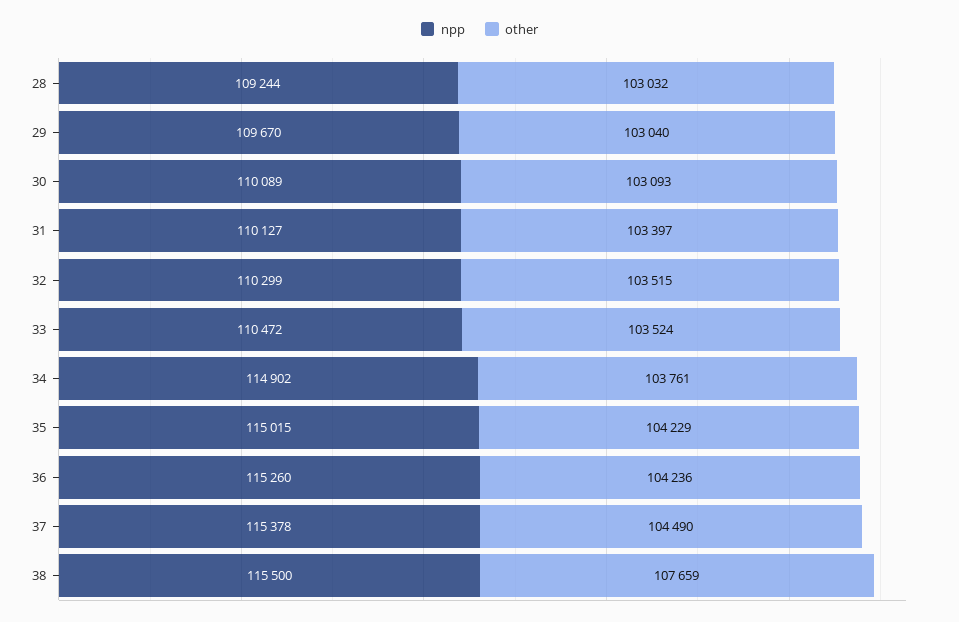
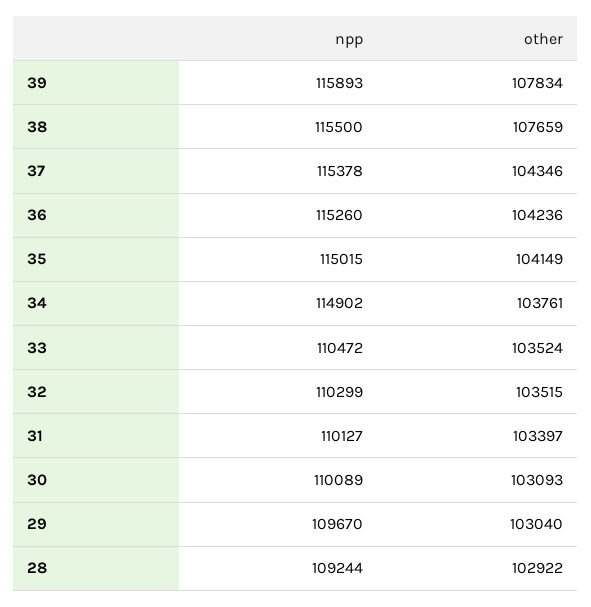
  {
    "npp": {
      "28": 109244,
      "29": 109670,
      "30": 110089,
      "31": 110127,
      "32": 110299,
      "33": 110472,
      "34": 114902,
      "35": 115015,
      "36": 115260,
      "37": 115378,
-     "38": 115500
+     "38": 115500,
+     "39": 115893
    },
    "other": {
-     "28": 103032,
+     "28": 102922,
      "29": 103040,
      "30": 103093,
      "31": 103397,
      "32": 103515,
      "33": 103524,
      "34": 103761,
-     "35": 104229,
+     "35": 104149,
      "36": 104236,
-     "37": 104490,
+     "37": 104346,
-     "38": 107659
+     "38": 107659,
+     "39": 107834
    }
  }

